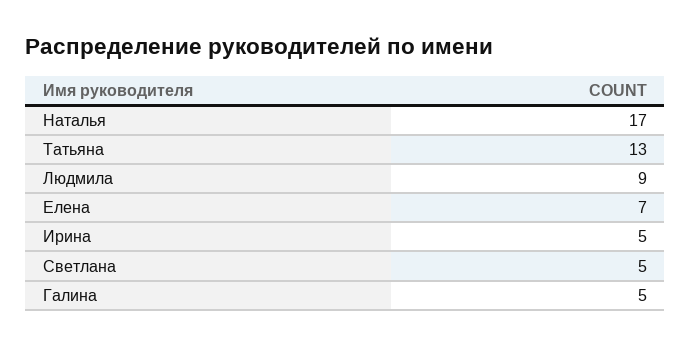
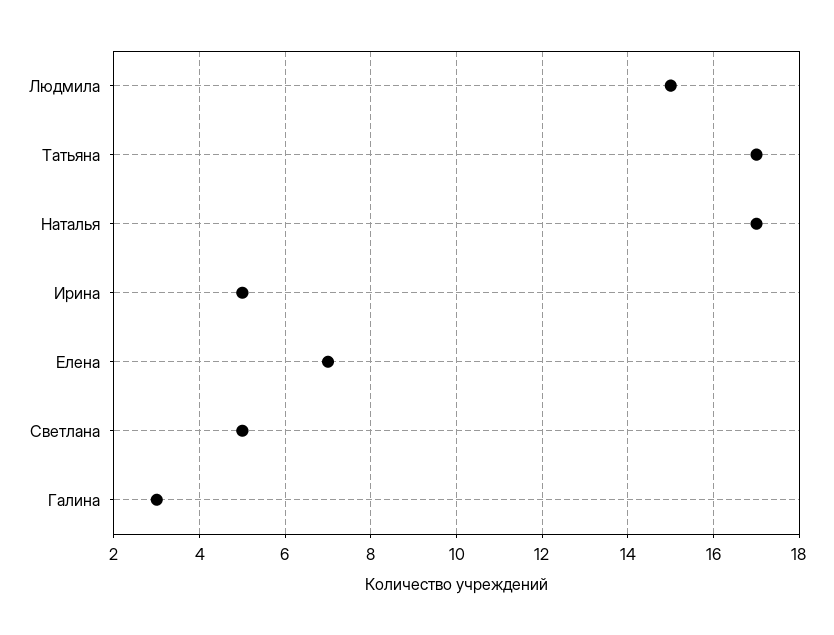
  {
    "Наталья": 17,
-   "Татьяна": 13,
+   "Татьяна": 17,
-   "Людмила": 9,
+   "Людмила": 15,
    "Елена": 7,
    "Ирина": 5,
    "Светлана": 5,
-   "Галина": 5
+   "Галина": 3
  }

